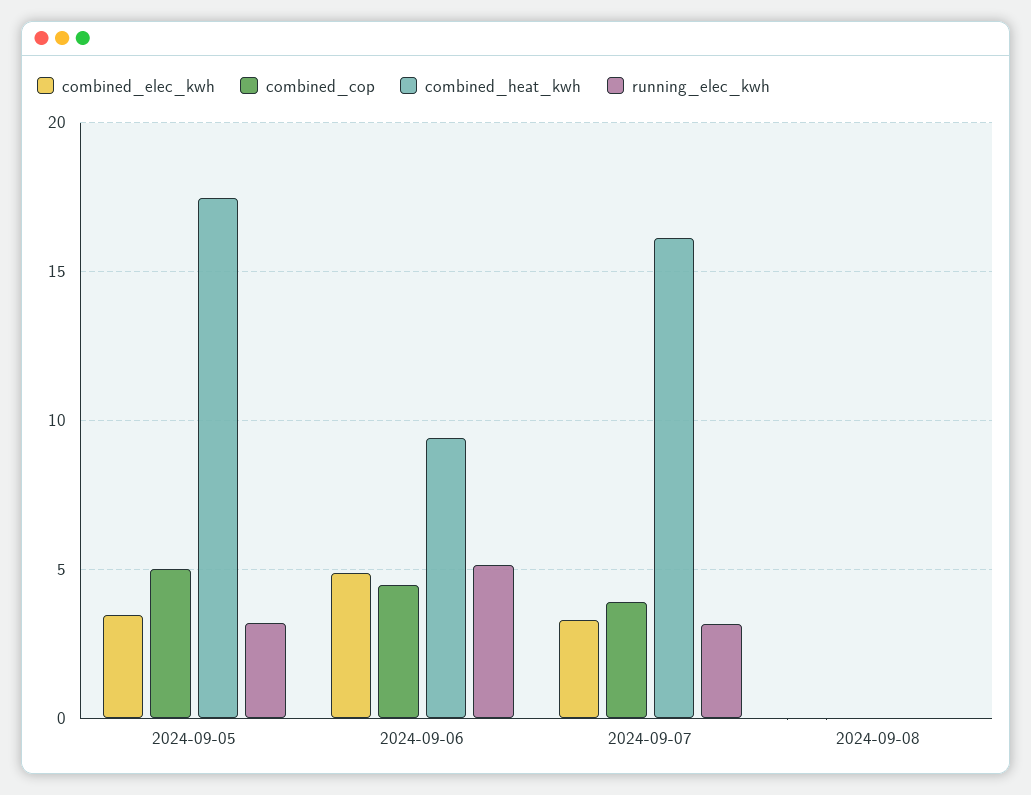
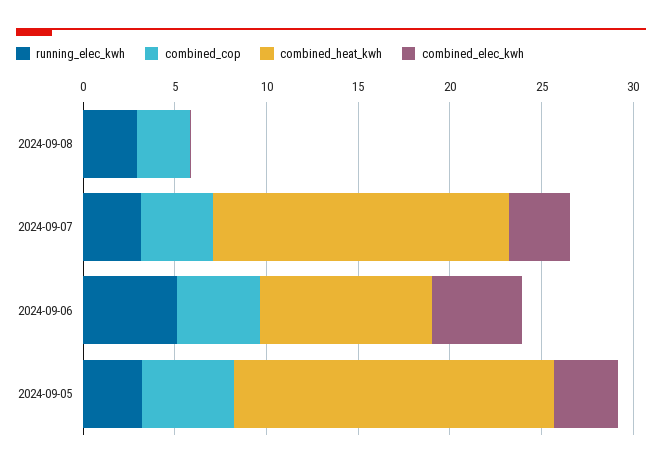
  {
    "combined_elec_kwh": {
      "2024-09-05": 3.5,
      "2024-09-06": 5,
      "2024-09-07": 3.5,
      "2024-09-08": 0
    },
    "combined_cop": {
      "2024-09-05": 5,
      "2024-09-06": 4.5,
      "2024-09-07": 4,
-     "2024-09-08": 0
+     "2024-09-08": 3
    },
    "combined_heat_kwh": {
      "2024-09-05": 17.5,
      "2024-09-06": 9.5,
      "2024-09-07": 16,
      "2024-09-08": 0
    },
    "running_elec_kwh": {
      "2024-09-05": 3,
      "2024-09-06": 5,
      "2024-09-07": 3,
-     "2024-09-08": 0
+     "2024-09-08": 3
    }
  }

